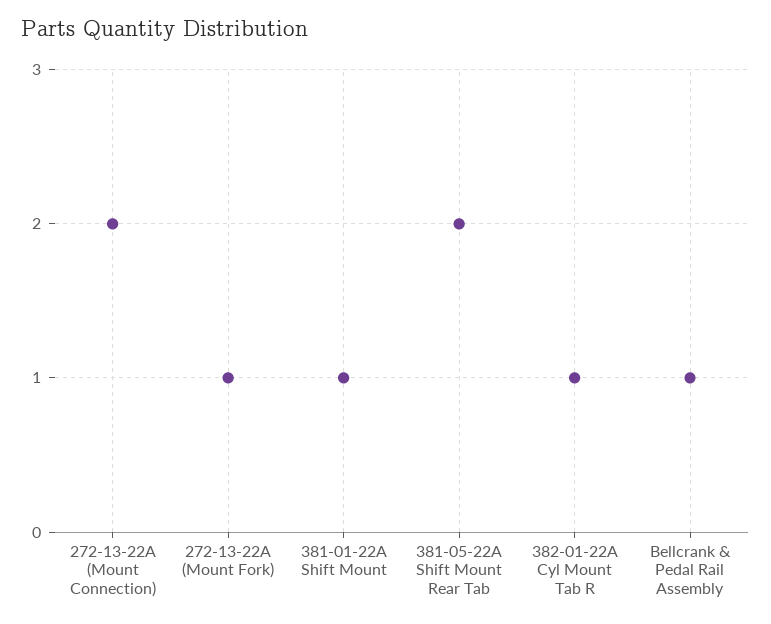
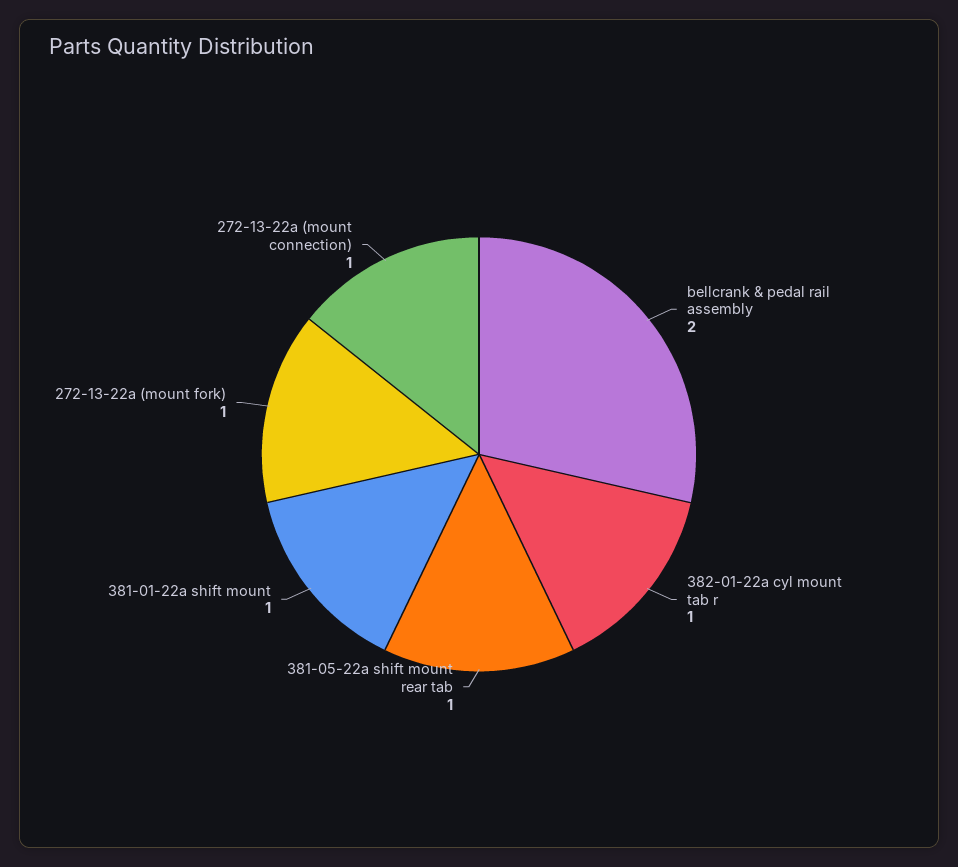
  {
-   "272-13-22A (Mount Connection)": 2,
+   "272-13-22A (Mount Connection)": 1,
    "272-13-22A (Mount Fork)": 1,
    "381-01-22A Shift Mount": 1,
-   "381-05-22A Shift Mount Rear Tab": 2,
+   "381-05-22A Shift Mount Rear Tab": 1,
    "382-01-22A Cyl Mount Tab R": 1,
-   "Bellcrank & Pedal Rail Assembly": 1
+   "Bellcrank & Pedal Rail Assembly": 2
  }

